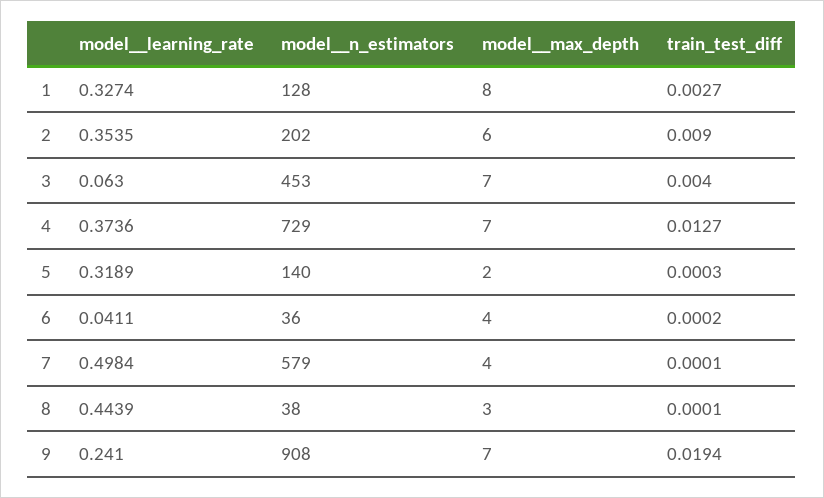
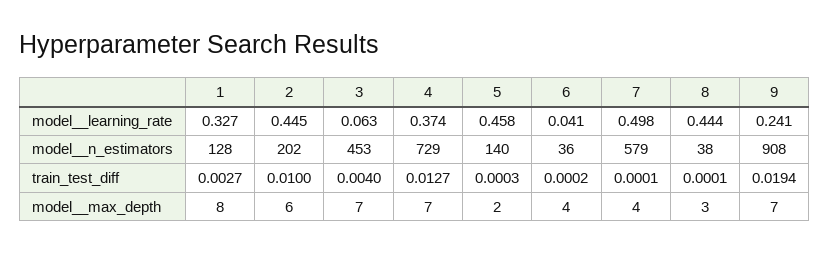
  {
    "model__learning_rate": {
      "1": 0.3274,
-     "2": 0.3535,
+     "2": 0.445,
      "3": 0.063,
      "4": 0.3736,
-     "5": 0.3189,
+     "5": 0.458,
      "6": 0.0411,
      "7": 0.4984,
      "8": 0.4439,
      "9": 0.241
    },
    "model__n_estimators": {
      "1": 128,
      "2": 202,
      "3": 453,
      "4": 729,
      "5": 140,
      "6": 36,
      "7": 579,
      "8": 38,
      "9": 908
    },
    "model__max_depth": {
      "1": 8,
      "2": 6,
      "3": 7,
      "4": 7,
      "5": 2,
      "6": 4,
      "7": 4,
      "8": 3,
      "9": 7
    },
    "train_test_diff": {
      "1": 0.0027,
-     "2": 0.009,
+     "2": 0.01,
      "3": 0.004,
      "4": 0.0127,
      "5": 0.0003,
      "6": 0.0002,
      "7": 0.0001,
      "8": 0.0001,
      "9": 0.0194
    }
  }

